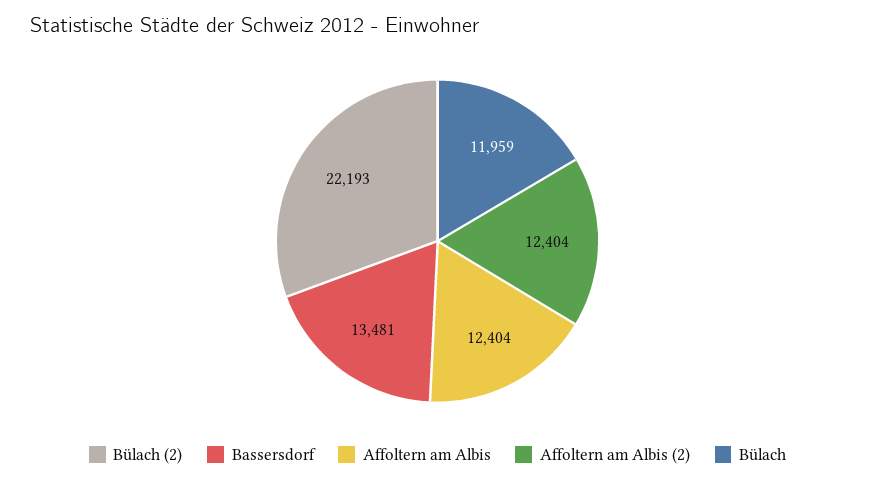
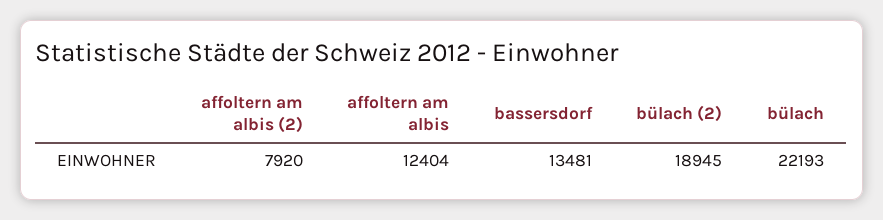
  {
-   "Bülach (2)": 22193,
+   "Bülach (2)": 18945,
    "Bassersdorf": 13481,
    "Affoltern am Albis": 12404,
-   "Affoltern am Albis (2)": 12404,
+   "Affoltern am Albis (2)": 7920,
-   "Bülach": 11959
+   "Bülach": 22193
  }

